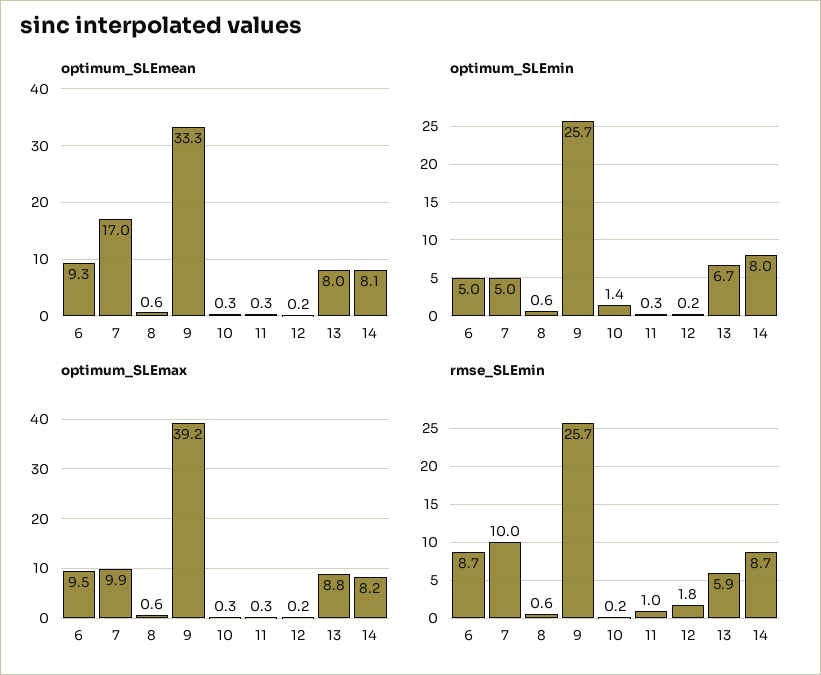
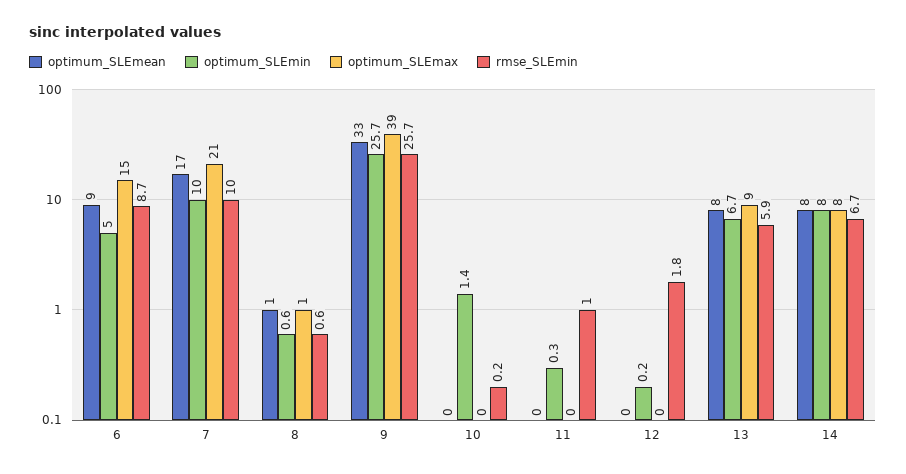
  {
    "optimum_SLEmean": {
      "6": 9.3,
      "7": 17,
      "8": 0.6,
      "9": 33.3,
      "10": 0.3,
      "11": 0.3,
      "12": 0.2,
      "13": 8,
      "14": 8.1
    },
    "optimum_SLEmin": {
      "6": 5,
-     "7": 5,
+     "7": 10,
      "8": 0.6,
      "9": 25.7,
      "10": 1.4,
      "11": 0.3,
      "12": 0.2,
      "13": 6.7,
      "14": 8
    },
    "optimum_SLEmax": {
-     "6": 9.5,
+     "6": 15,
-     "7": 9.9,
+     "7": 21,
      "8": 0.6,
      "9": 39.2,
      "10": 0.3,
      "11": 0.3,
      "12": 0.2,
      "13": 8.8,
      "14": 8.2
    },
    "rmse_SLEmin": {
      "6": 8.7,
      "7": 10,
      "8": 0.6,
      "9": 25.7,
      "10": 0.2,
      "11": 1,
      "12": 1.8,
      "13": 5.9,
-     "14": 8.7
+     "14": 6.7
    }
  }

